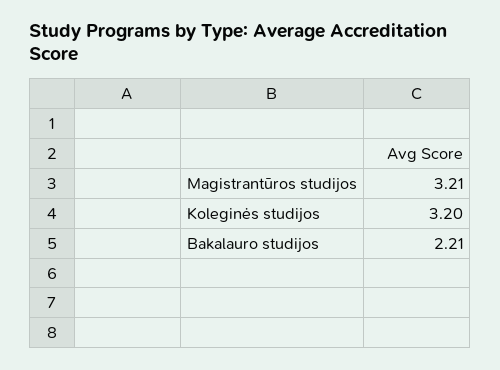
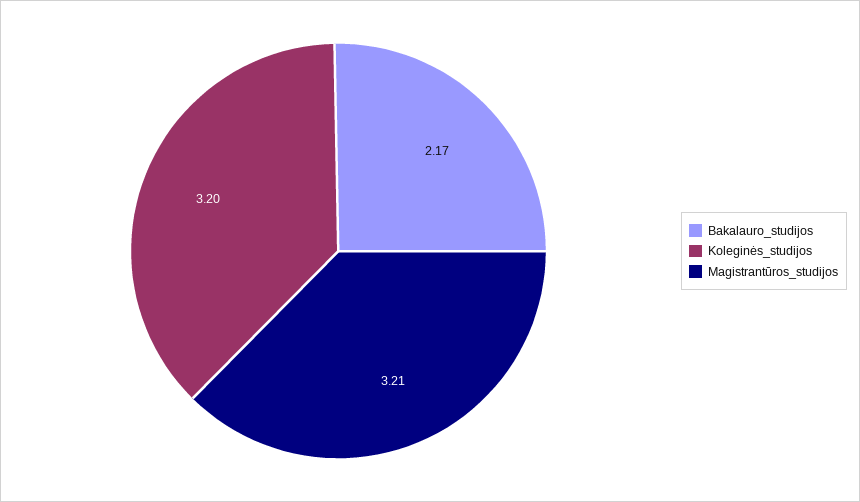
  {
    "Magistrantūros studijos": 3.21,
    "Koleginės studijos": 3.2,
-   "Bakalauro studijos": 2.21
+   "Bakalauro studijos": 2.17
  }

